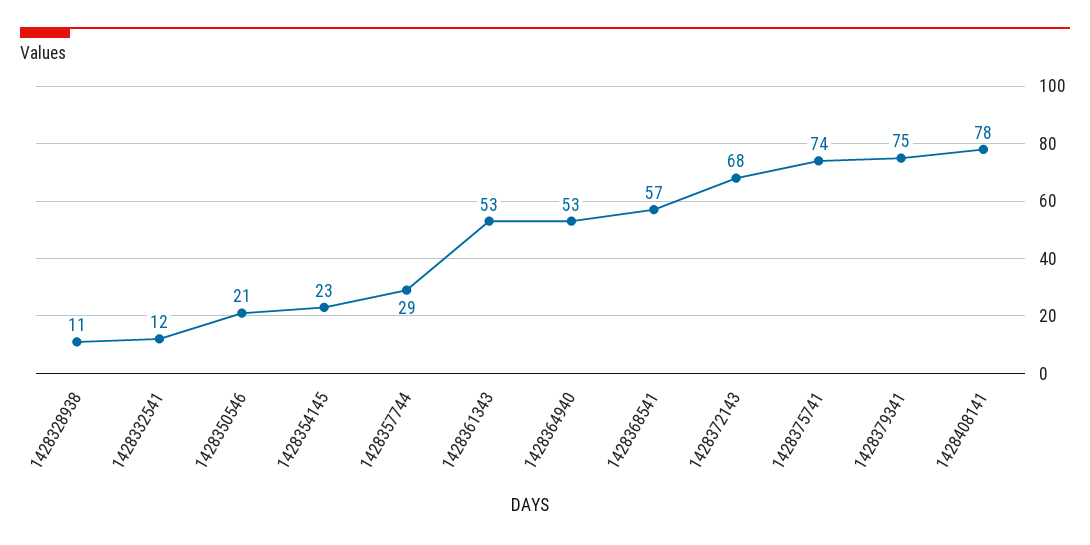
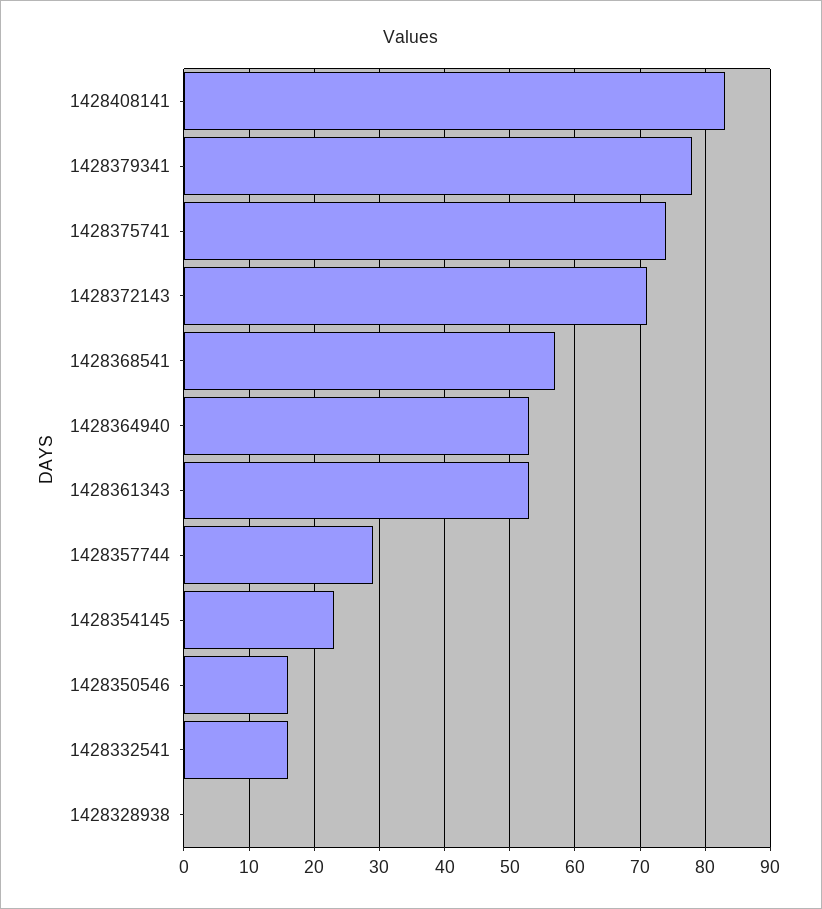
  {
-   "1428328938": 11,
+   "1428328938": 0,
-   "1428332541": 12,
+   "1428332541": 16,
-   "1428350546": 21,
+   "1428350546": 16,
    "1428354145": 23,
    "1428357744": 29,
    "1428361343": 53,
    "1428364940": 53,
    "1428368541": 57,
-   "1428372143": 68,
+   "1428372143": 71,
    "1428375741": 74,
-   "1428379341": 75,
+   "1428379341": 78,
-   "1428408141": 78
+   "1428408141": 83
  }

